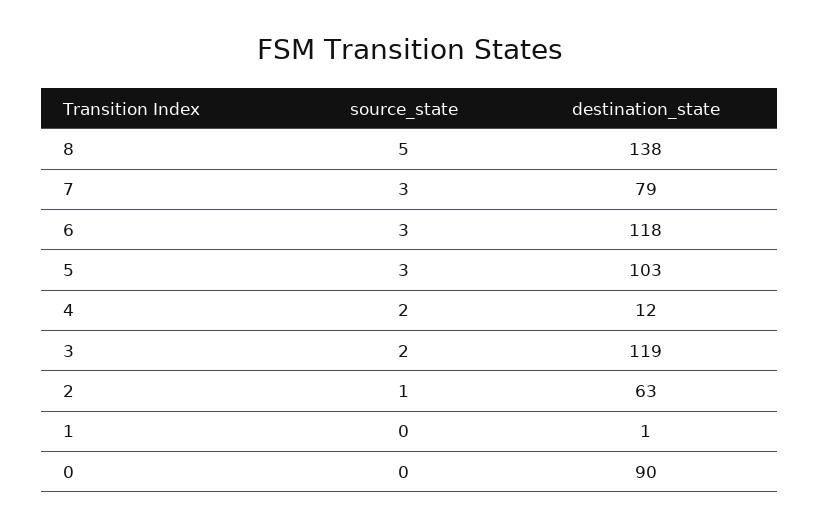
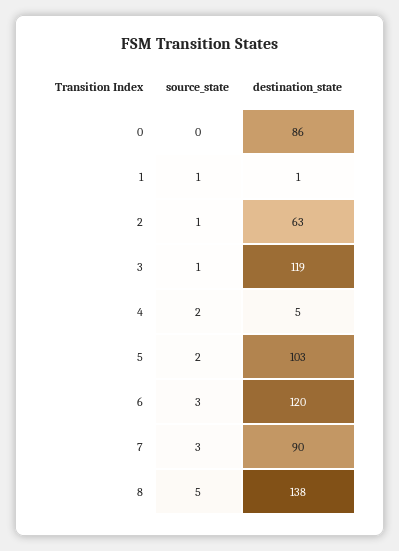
  {
    "source_state": {
      "8": 5,
      "7": 3,
      "6": 3,
-     "5": 3,
+     "5": 2,
      "4": 2,
-     "3": 2,
+     "3": 1,
      "2": 1,
-     "1": 0,
+     "1": 1,
      "0": 0
    },
    "destination_state": {
      "8": 138,
-     "7": 79,
+     "7": 90,
-     "6": 118,
+     "6": 120,
      "5": 103,
-     "4": 12,
+     "4": 5,
      "3": 119,
      "2": 63,
      "1": 1,
-     "0": 90
+     "0": 86
    }
  }

